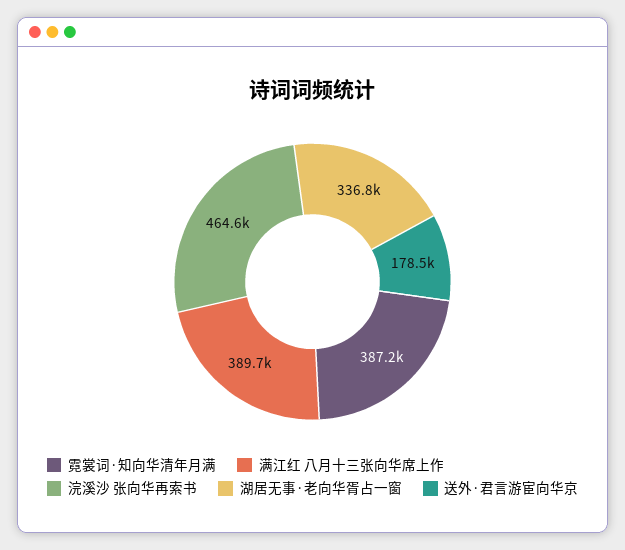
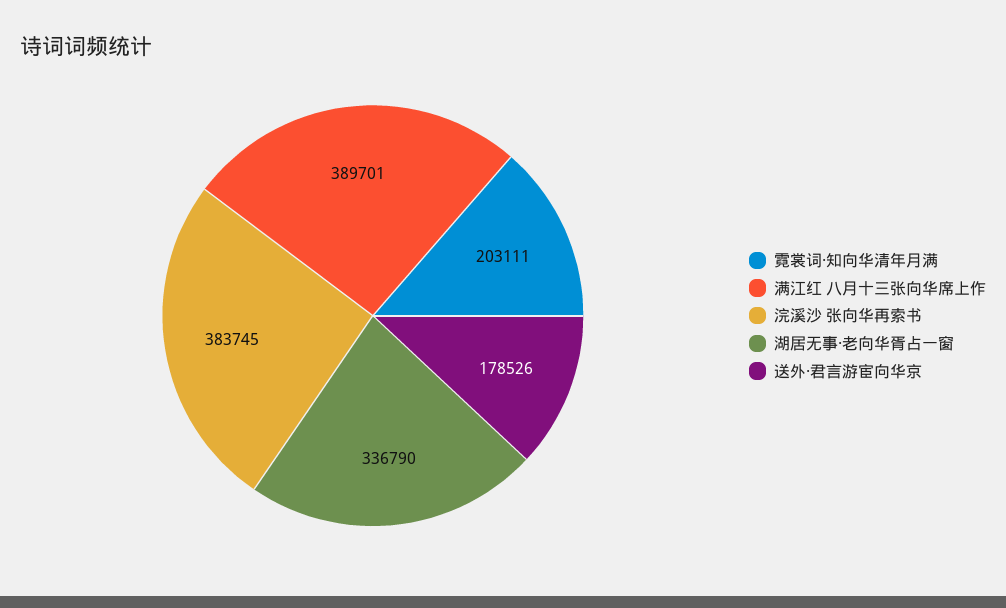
  {
-   "霓裳词·知向华清年月满": 387200,
+   "霓裳词·知向华清年月满": 203111,
    "满江红 八月十三张向华席上作": 389701,
-   "浣溪沙 张向华再索书": 464600,
+   "浣溪沙 张向华再索书": 383745,
    "湖居无事·老向华胥占一窗": 336790,
    "送外·君言游宦向华京": 178526
  }

